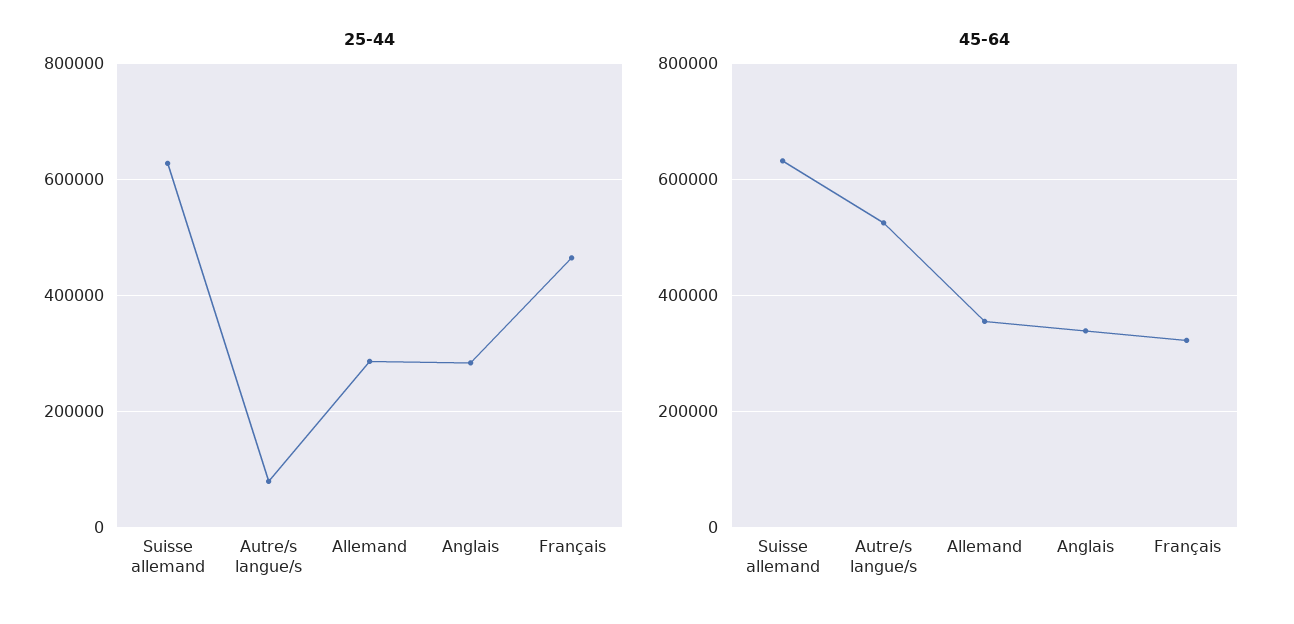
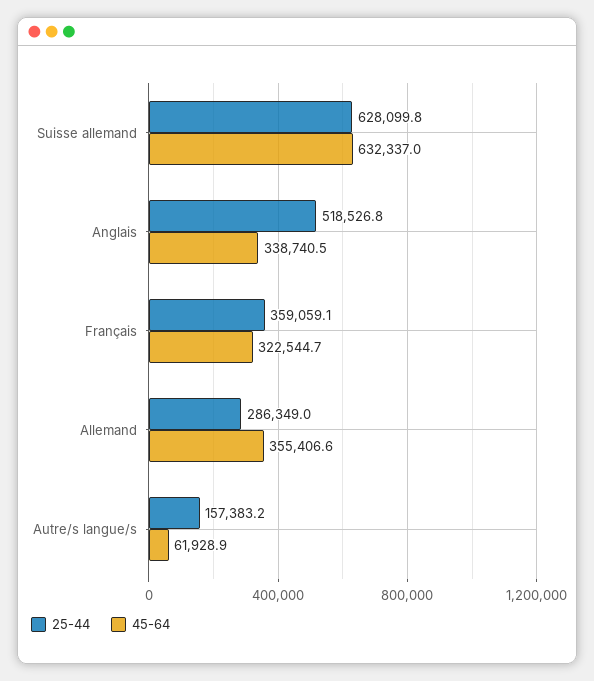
  {
    "25-44": {
      "Suisse allemand": 628099.8,
-     "Autre/s langue/s": 80000,
+     "Autre/s langue/s": 157383.2,
      "Allemand": 286349,
-     "Anglais": 280000,
+     "Anglais": 518526.8,
-     "Français": 460000
+     "Français": 359059.1
    },
    "45-64": {
      "Suisse allemand": 632337,
-     "Autre/s langue/s": 520000,
+     "Autre/s langue/s": 61928.9,
      "Allemand": 355406.6,
      "Anglais": 338740.5,
      "Français": 322544.7
    }
  }

